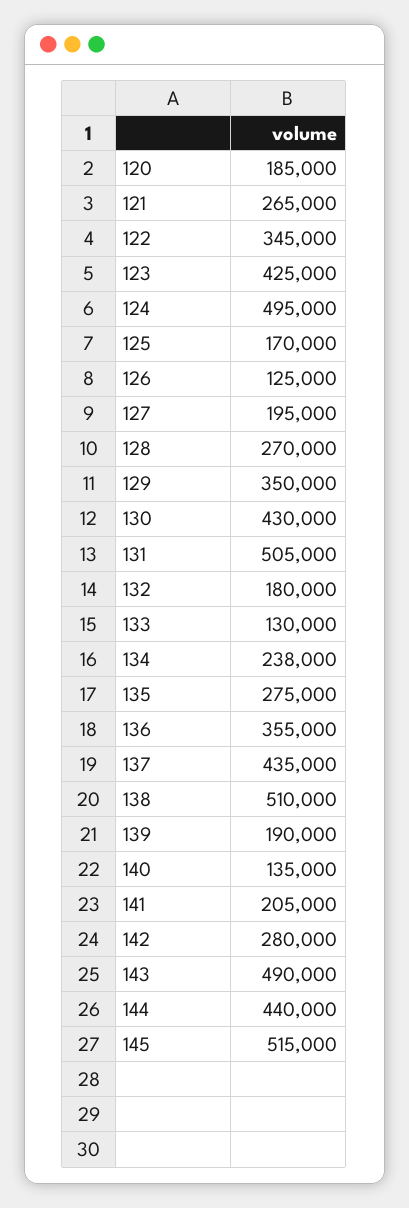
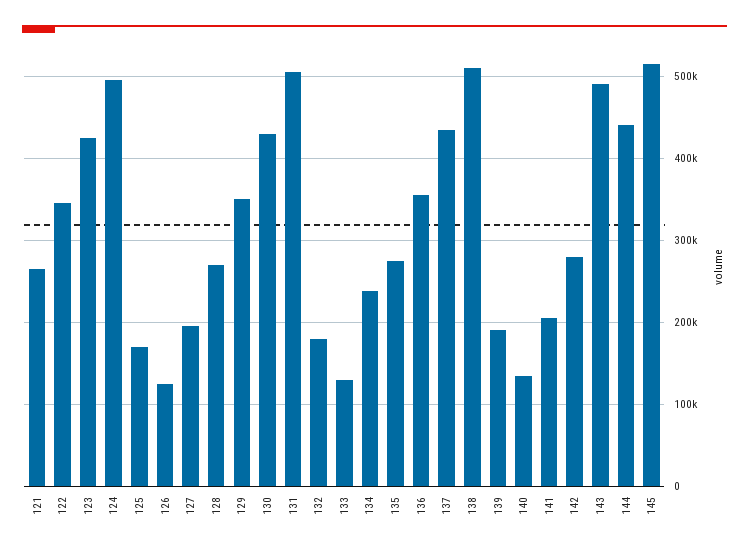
  {
-   "120": 185000,
    "121": 265000,
    "122": 345000,
    "123": 425000,
    "124": 495000,
    "125": 170000,
    "126": 125000,
    "127": 195000,
    "128": 270000,
    "129": 350000,
    "130": 430000,
    "131": 505000,
    "132": 180000,
    "133": 130000,
    "134": 238000,
    "135": 275000,
    "136": 355000,
    "137": 435000,
    "138": 510000,
    "139": 190000,
    "140": 135000,
    "141": 205000,
    "142": 280000,
    "143": 490000,
    "144": 440000,
    "145": 515000
  }

